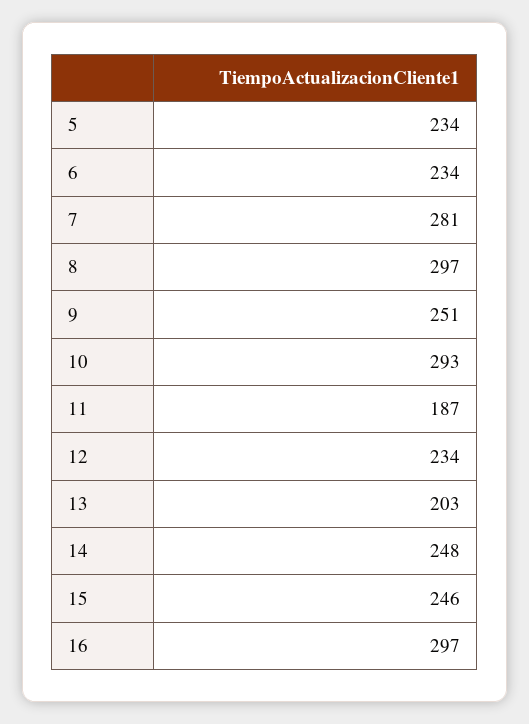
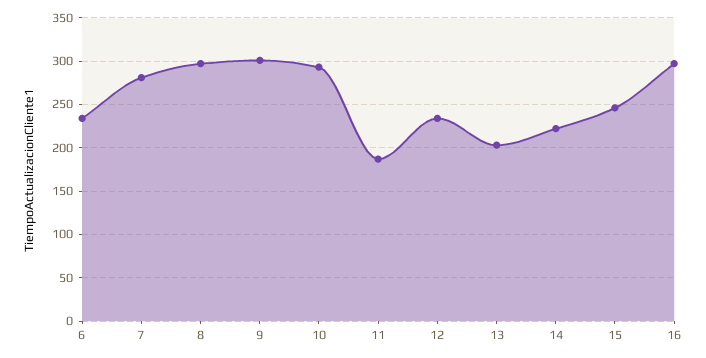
  {
-   "5": 234,
    "6": 234,
    "7": 281,
    "8": 297,
-   "9": 251,
+   "9": 300,
    "10": 293,
    "11": 187,
    "12": 234,
    "13": 203,
-   "14": 248,
+   "14": 220,
    "15": 246,
    "16": 297
  }

